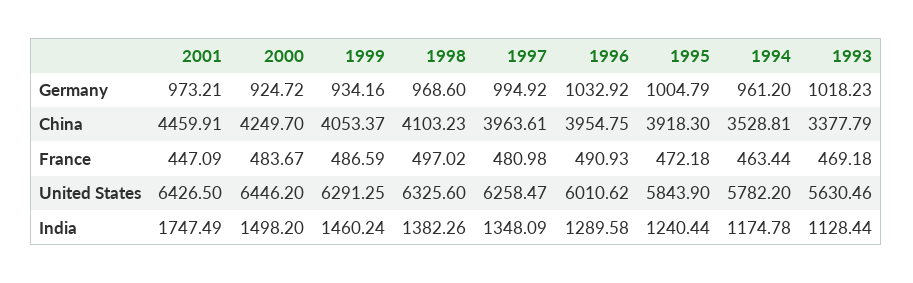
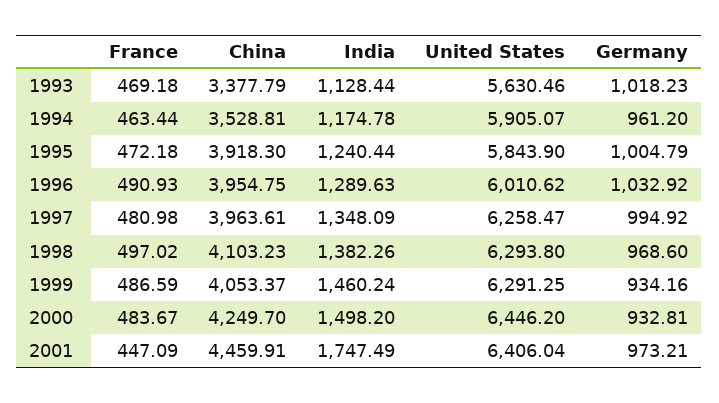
  {
    "2001": {
      "Germany": 973.21,
      "China": 4459.91,
      "France": 447.09,
-     "United States": 6426.5,
+     "United States": 6406.04,
      "India": 1747.49
    },
    "2000": {
-     "Germany": 924.72,
+     "Germany": 932.81,
      "China": 4249.7,
      "France": 483.67,
      "United States": 6446.2,
      "India": 1498.2
    },
    "1999": {
      "Germany": 934.16,
      "China": 4053.37,
      "France": 486.59,
      "United States": 6291.25,
      "India": 1460.24
    },
    "1998": {
      "Germany": 968.6,
      "China": 4103.23,
      "France": 497.02,
-     "United States": 6325.6,
+     "United States": 6293.8,
      "India": 1382.26
    },
    "1997": {
      "Germany": 994.92,
      "China": 3963.61,
      "France": 480.98,
      "United States": 6258.47,
      "India": 1348.09
    },
    "1996": {
      "Germany": 1032.92,
      "China": 3954.75,
      "France": 490.93,
      "United States": 6010.62,
-     "India": 1289.58
+     "India": 1289.63
    },
    "1995": {
      "Germany": 1004.79,
      "China": 3918.3,
      "France": 472.18,
      "United States": 5843.9,
      "India": 1240.44
    },
    "1994": {
      "Germany": 961.2,
      "China": 3528.81,
      "France": 463.44,
-     "United States": 5782.2,
+     "United States": 5905.07,
      "India": 1174.78
    },
    "1993": {
      "Germany": 1018.23,
      "China": 3377.79,
      "France": 469.18,
      "United States": 5630.46,
      "India": 1128.44
    }
  }

